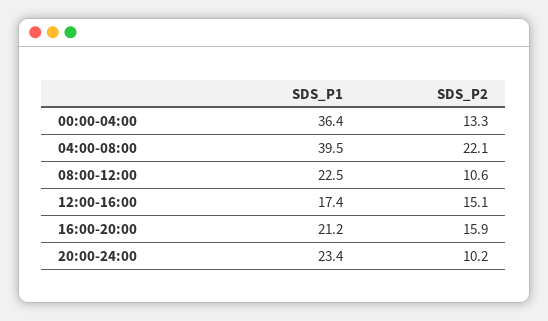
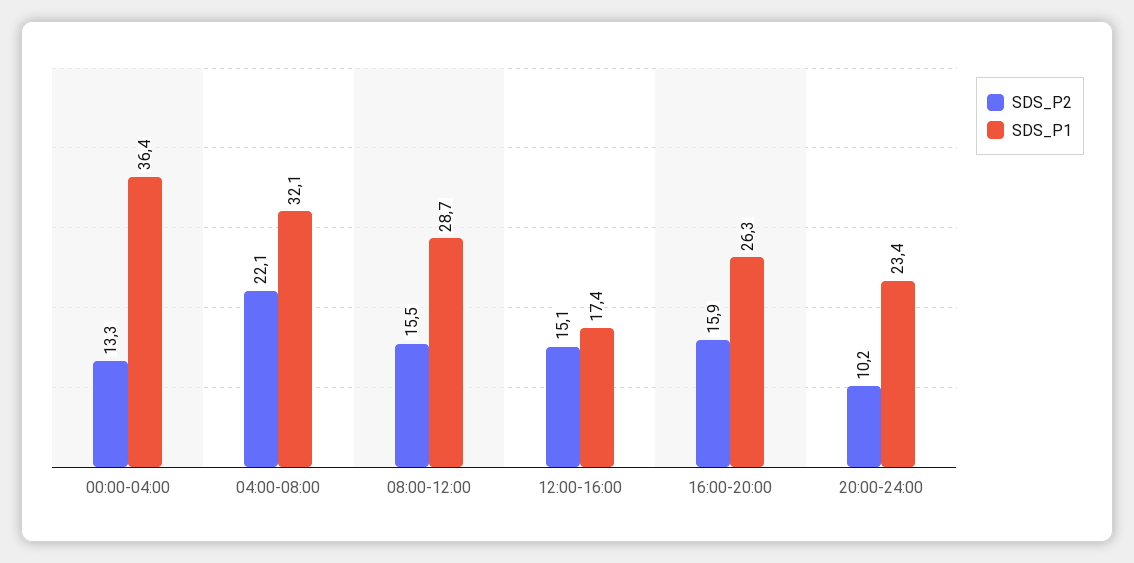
  {
    "SDS_P1": {
      "00:00-04:00": 36.4,
-     "04:00-08:00": 39.5,
+     "04:00-08:00": 32.1,
-     "08:00-12:00": 22.5,
+     "08:00-12:00": 28.7,
      "12:00-16:00": 17.4,
-     "16:00-20:00": 21.2,
+     "16:00-20:00": 26.3,
      "20:00-24:00": 23.4
    },
    "SDS_P2": {
      "00:00-04:00": 13.3,
      "04:00-08:00": 22.1,
-     "08:00-12:00": 10.6,
+     "08:00-12:00": 15.5,
      "12:00-16:00": 15.1,
      "16:00-20:00": 15.9,
      "20:00-24:00": 10.2
    }
  }

